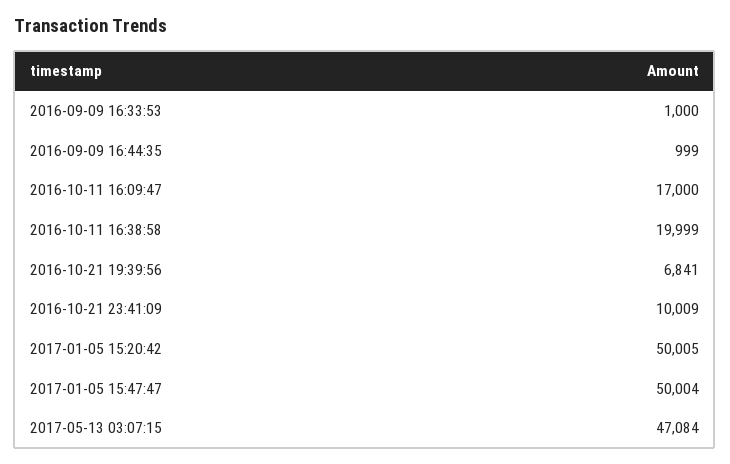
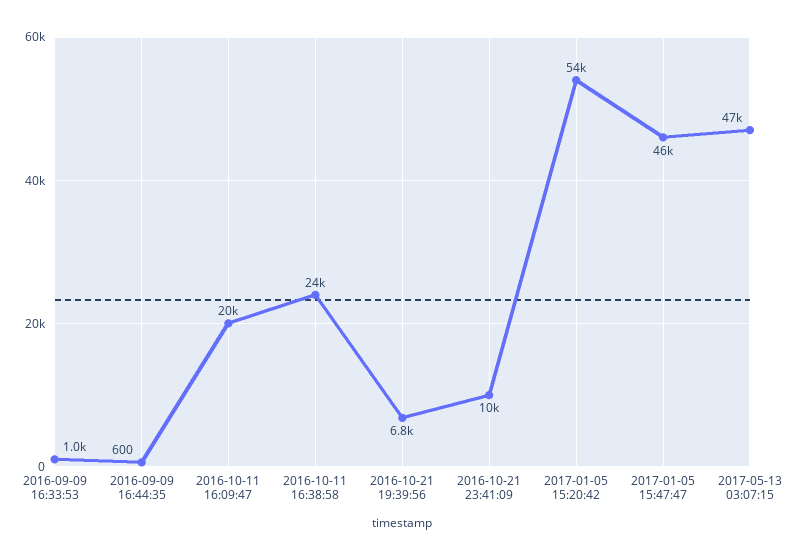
  {
    "2016-09-09 16:33:53": 1000,
-   "2016-09-09 16:44:35": 999,
+   "2016-09-09 16:44:35": 600,
-   "2016-10-11 16:09:47": 17000,
+   "2016-10-11 16:09:47": 20000,
-   "2016-10-11 16:38:58": 19999,
+   "2016-10-11 16:38:58": 24000,
    "2016-10-21 19:39:56": 6841,
    "2016-10-21 23:41:09": 10009,
-   "2017-01-05 15:20:42": 50005,
+   "2017-01-05 15:20:42": 54000,
-   "2017-01-05 15:47:47": 50004,
+   "2017-01-05 15:47:47": 46000,
    "2017-05-13 03:07:15": 47084
  }

